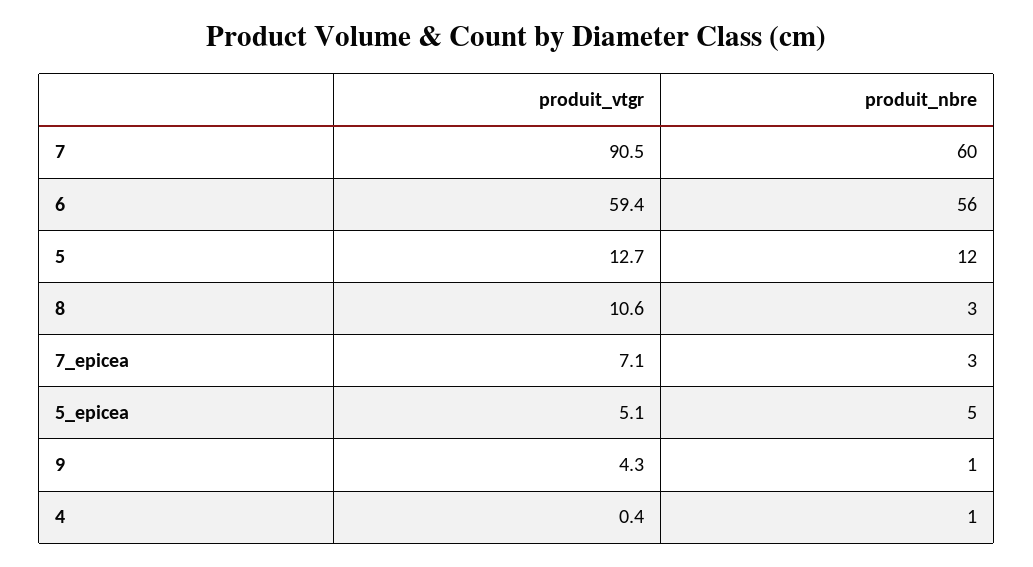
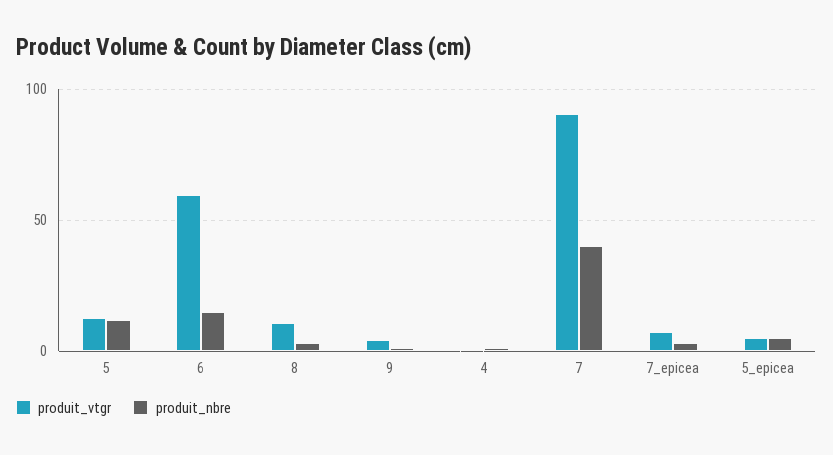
  {
    "produit_vtgr": {
      "7": 90.5,
      "6": 59.4,
      "5": 12.7,
      "8": 10.6,
      "7_epicea": 7.1,
      "5_epicea": 5.1,
      "9": 4.3,
      "4": 0.4
    },
    "produit_nbre": {
-     "7": 60,
+     "7": 40,
-     "6": 56,
+     "6": 15,
      "5": 12,
      "8": 3,
      "7_epicea": 3,
      "5_epicea": 5,
      "9": 1,
      "4": 1
    }
  }

